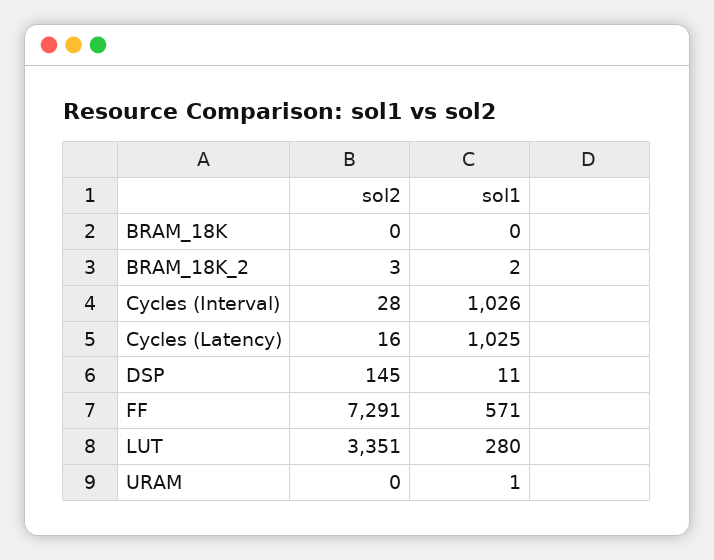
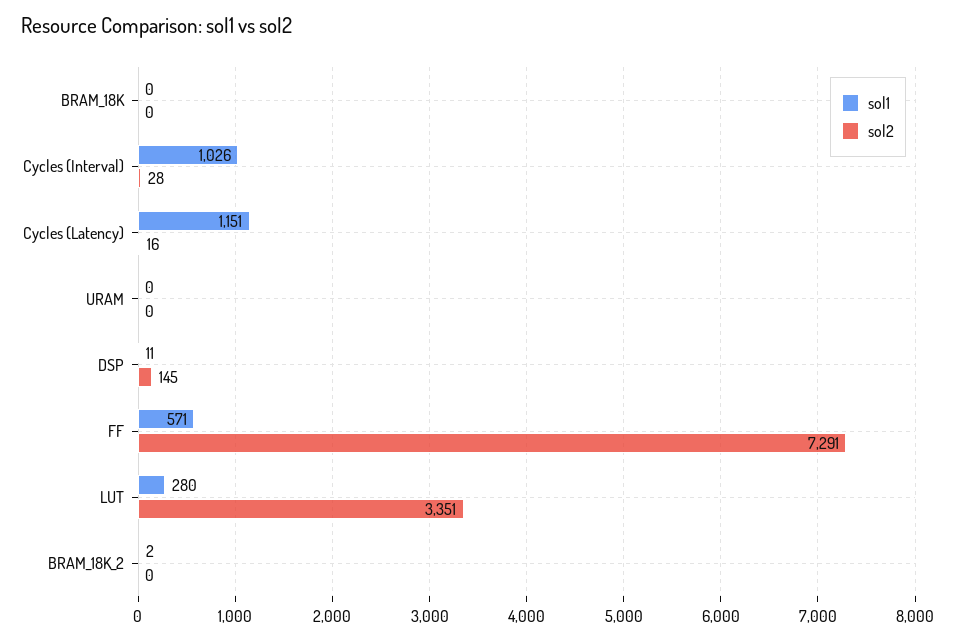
  {
    "sol2": {
      "BRAM_18K": 0,
-     "BRAM_18K_2": 3,
+     "BRAM_18K_2": 0,
      "Cycles (Interval)": 28,
      "Cycles (Latency)": 16,
      "DSP": 145,
      "FF": 7291,
      "LUT": 3351,
      "URAM": 0
    },
    "sol1": {
      "BRAM_18K": 0,
      "BRAM_18K_2": 2,
      "Cycles (Interval)": 1026,
-     "Cycles (Latency)": 1025,
+     "Cycles (Latency)": 1151,
      "DSP": 11,
      "FF": 571,
      "LUT": 280,
-     "URAM": 1
+     "URAM": 0
    }
  }

